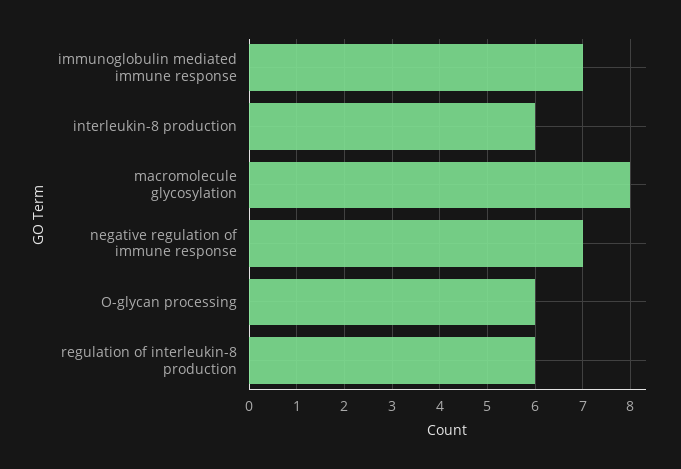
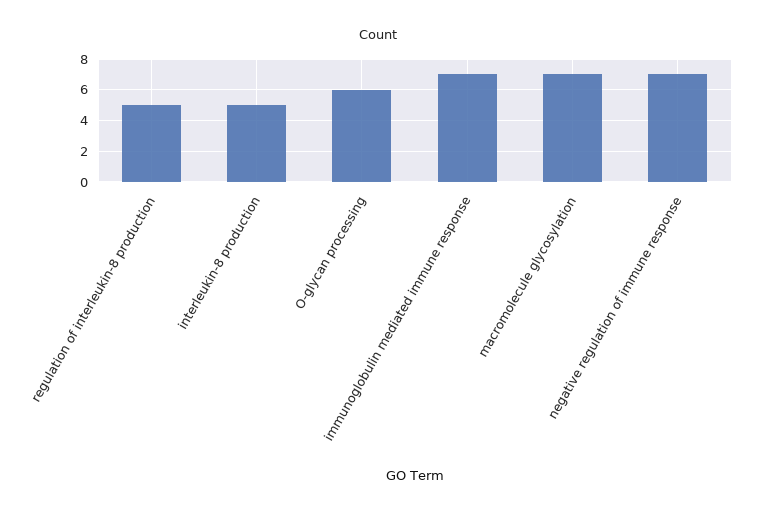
  {
    "immunoglobulin mediated immune response": 7,
-   "interleukin-8 production": 6,
+   "interleukin-8 production": 5,
-   "macromolecule glycosylation": 8,
+   "macromolecule glycosylation": 7,
    "negative regulation of immune response": 7,
    "O-glycan processing": 6,
-   "regulation of interleukin-8 production": 6
+   "regulation of interleukin-8 production": 5
  }

